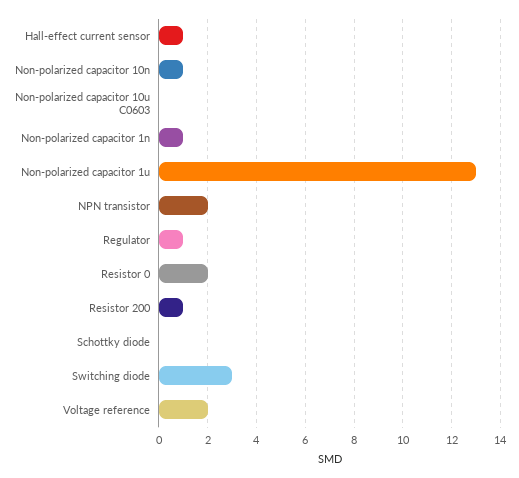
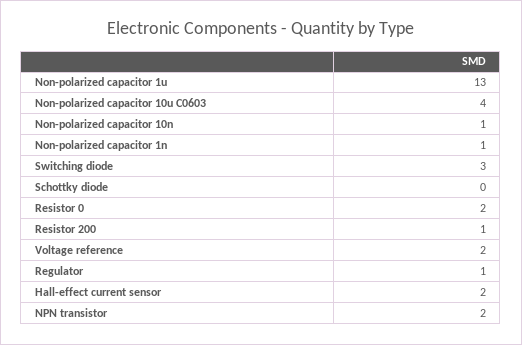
  {
-   "Hall-effect current sensor": 1,
+   "Hall-effect current sensor": 2,
    "Non-polarized capacitor 10n": 1,
-   "Non-polarized capacitor 10u C0603": 0,
+   "Non-polarized capacitor 10u C0603": 4,
    "Non-polarized capacitor 1n": 1,
    "Non-polarized capacitor 1u": 13,
    "NPN transistor": 2,
    "Regulator": 1,
    "Resistor 0": 2,
    "Resistor 200": 1,
    "Schottky diode": 0,
    "Switching diode": 3,
    "Voltage reference": 2
  }

